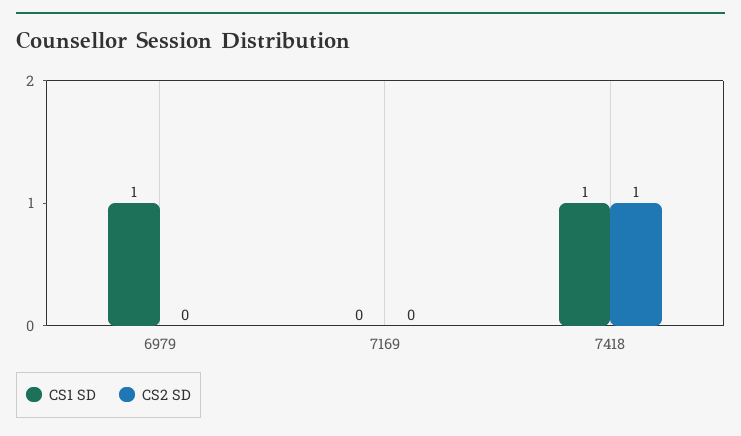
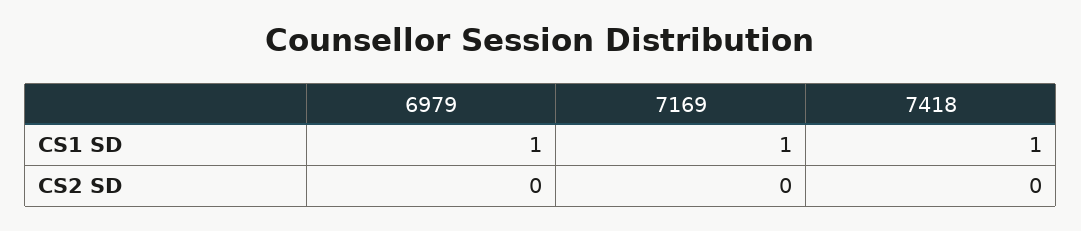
  {
    "CS1 SD": {
      "6979": 1,
-     "7169": 0,
+     "7169": 1,
      "7418": 1
    },
    "CS2 SD": {
      "6979": 0,
      "7169": 0,
-     "7418": 1
+     "7418": 0
    }
  }

